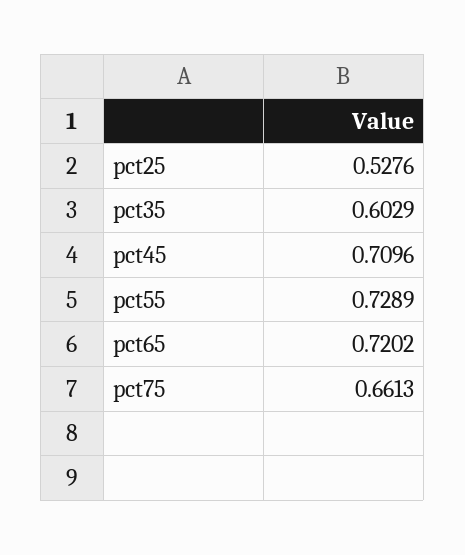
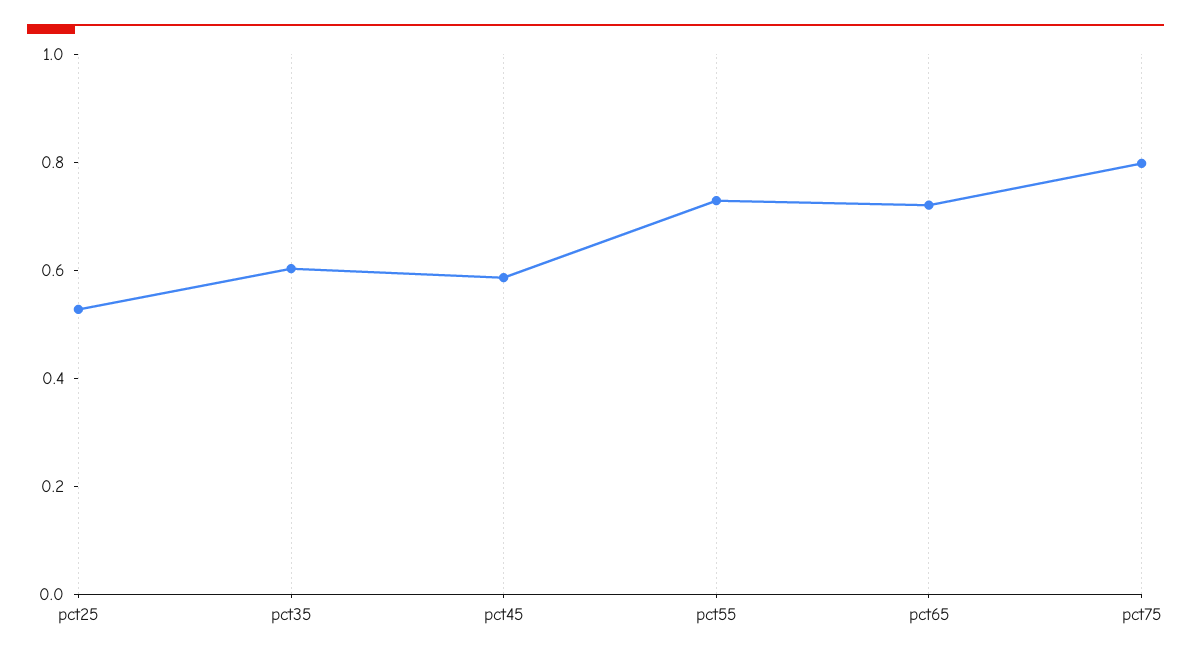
  {
    "pct25": 0.5276,
    "pct35": 0.6029,
-   "pct45": 0.7096,
+   "pct45": 0.6,
    "pct55": 0.7289,
    "pct65": 0.7202,
-   "pct75": 0.6613
+   "pct75": 0.8
  }

